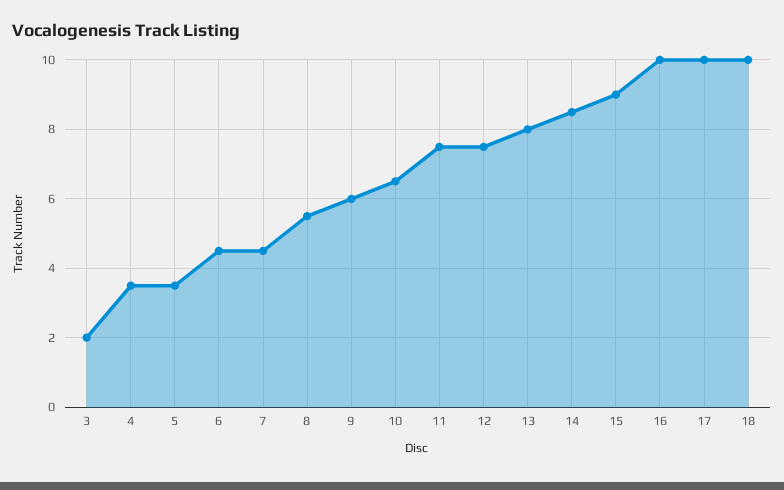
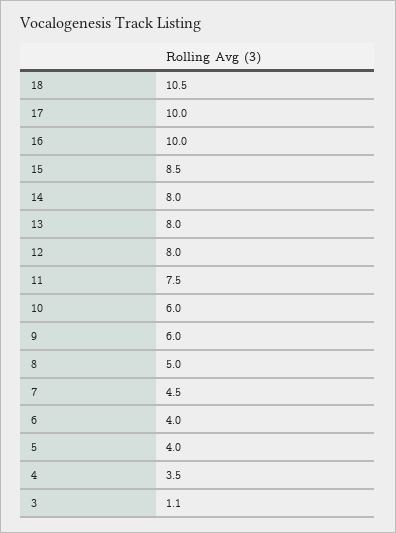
  {
-   "3": 2,
+   "3": 1.1,
    "4": 3.5,
-   "5": 3.5,
+   "5": 4,
-   "6": 4.5,
+   "6": 4,
    "7": 4.5,
-   "8": 5.5,
+   "8": 5,
    "9": 6,
-   "10": 6.5,
+   "10": 6,
    "11": 7.5,
-   "12": 7.5,
+   "12": 8,
    "13": 8,
-   "14": 8.5,
+   "14": 8,
-   "15": 9,
+   "15": 8.5,
    "16": 10,
    "17": 10,
-   "18": 10
+   "18": 10.5
  }

